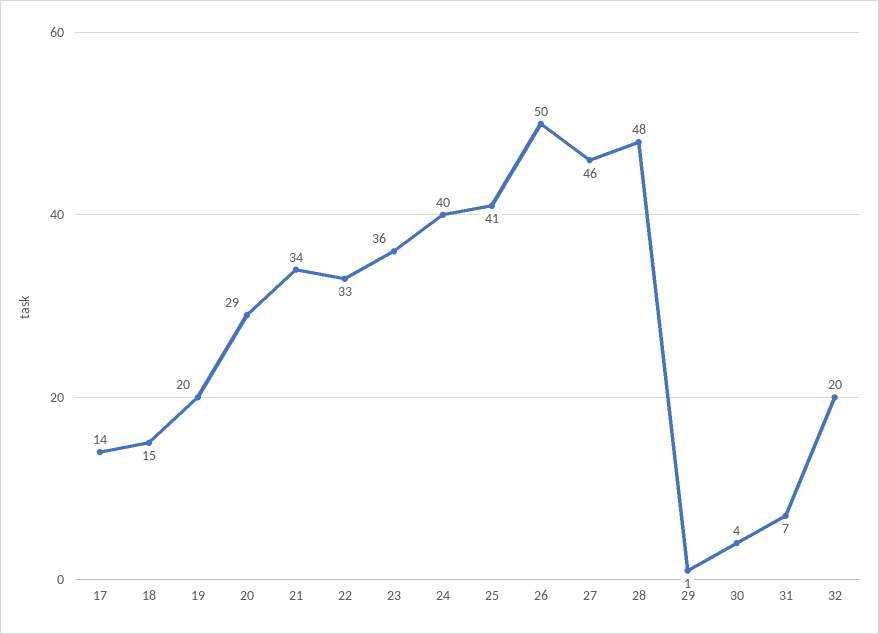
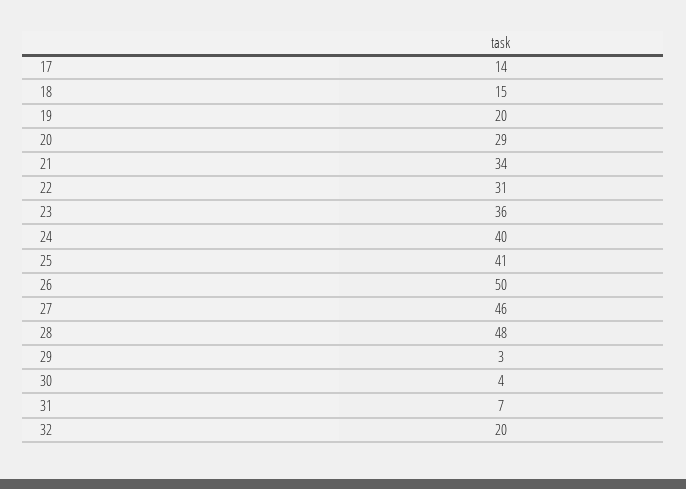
  {
    "17": 14,
    "18": 15,
    "19": 20,
    "20": 29,
    "21": 34,
-   "22": 33,
+   "22": 31,
    "23": 36,
    "24": 40,
    "25": 41,
    "26": 50,
    "27": 46,
    "28": 48,
-   "29": 1,
+   "29": 3,
    "30": 4,
    "31": 7,
    "32": 20
  }

